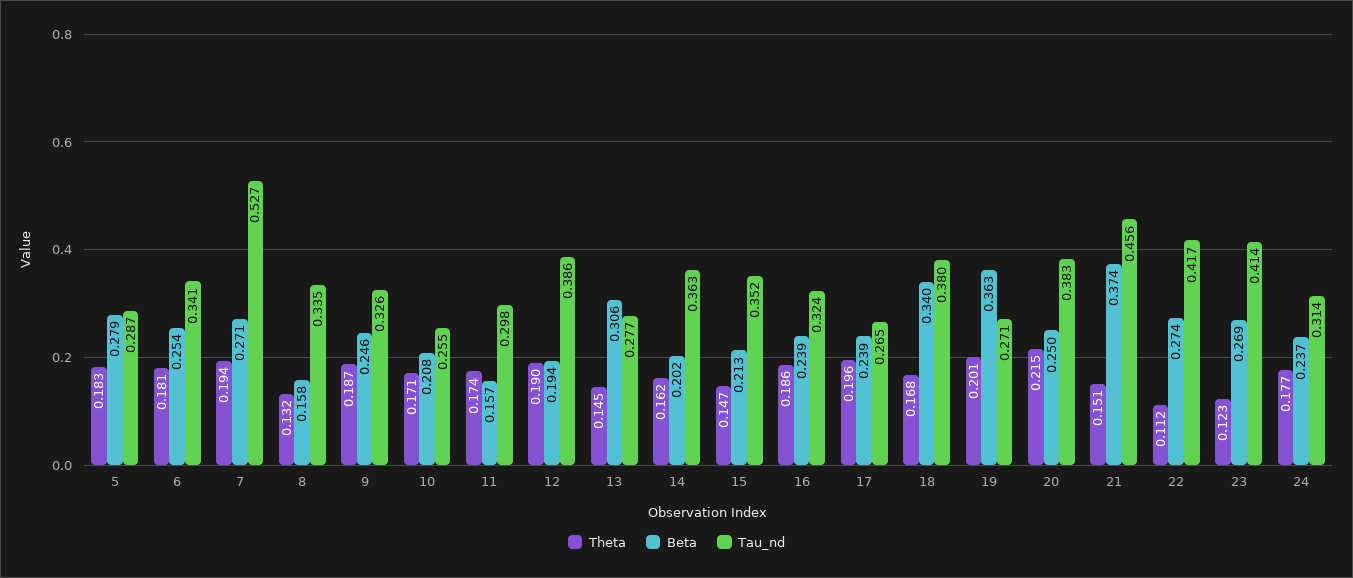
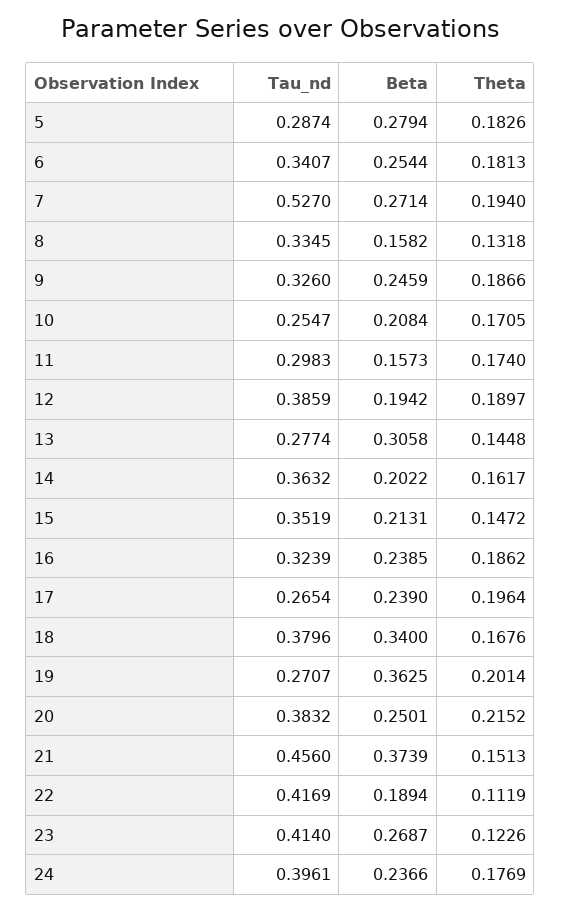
  {
    "Theta": {
      "5": 0.1826,
      "6": 0.1813,
      "7": 0.194,
      "8": 0.1318,
      "9": 0.1866,
      "10": 0.1705,
      "11": 0.174,
      "12": 0.1897,
      "13": 0.1448,
      "14": 0.1617,
      "15": 0.1472,
      "16": 0.1862,
      "17": 0.1964,
      "18": 0.1676,
      "19": 0.2014,
      "20": 0.2152,
      "21": 0.1513,
      "22": 0.1119,
      "23": 0.1226,
      "24": 0.1769
    },
    "Beta": {
      "5": 0.2794,
      "6": 0.2544,
      "7": 0.2714,
      "8": 0.1582,
      "9": 0.2459,
      "10": 0.2084,
      "11": 0.1573,
      "12": 0.1942,
      "13": 0.3058,
      "14": 0.2022,
      "15": 0.2131,
      "16": 0.2385,
      "17": 0.239,
      "18": 0.34,
      "19": 0.3625,
      "20": 0.2501,
      "21": 0.3739,
-     "22": 0.274,
+     "22": 0.1894,
      "23": 0.2687,
      "24": 0.2366
    },
    "Tau_nd": {
      "5": 0.2874,
      "6": 0.3407,
      "7": 0.527,
      "8": 0.3345,
      "9": 0.326,
      "10": 0.2547,
      "11": 0.2983,
      "12": 0.3859,
      "13": 0.2774,
      "14": 0.3632,
      "15": 0.3519,
      "16": 0.3239,
      "17": 0.2654,
      "18": 0.3796,
      "19": 0.2707,
      "20": 0.3832,
      "21": 0.456,
      "22": 0.4169,
      "23": 0.414,
-     "24": 0.314
+     "24": 0.3961
    }
  }

